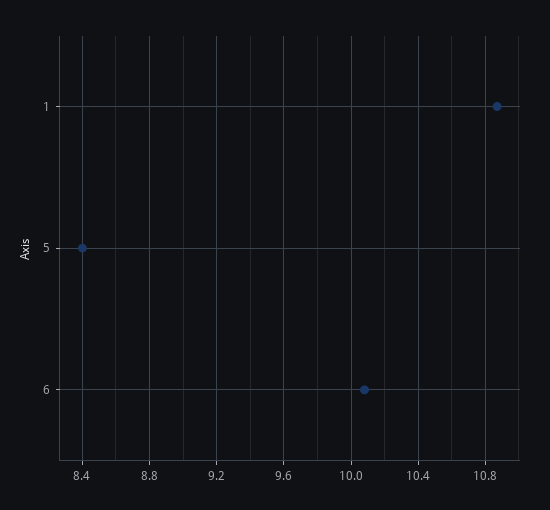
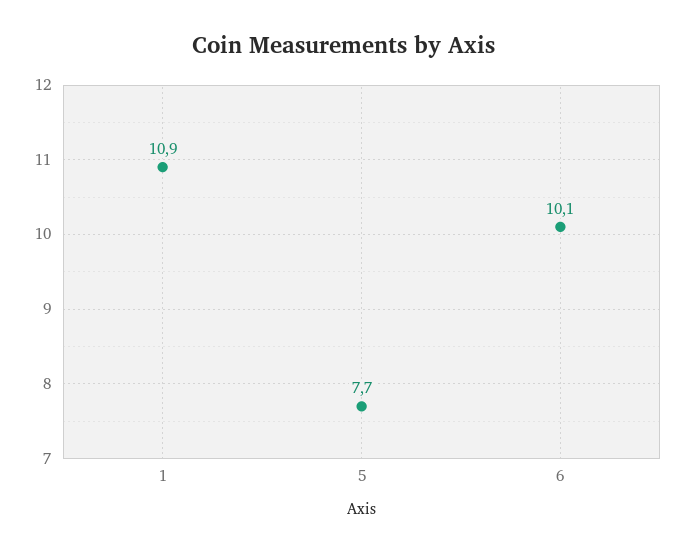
  {
    "1": 10.9,
-   "5": 8.4,
+   "5": 7.7,
    "6": 10.1
  }

